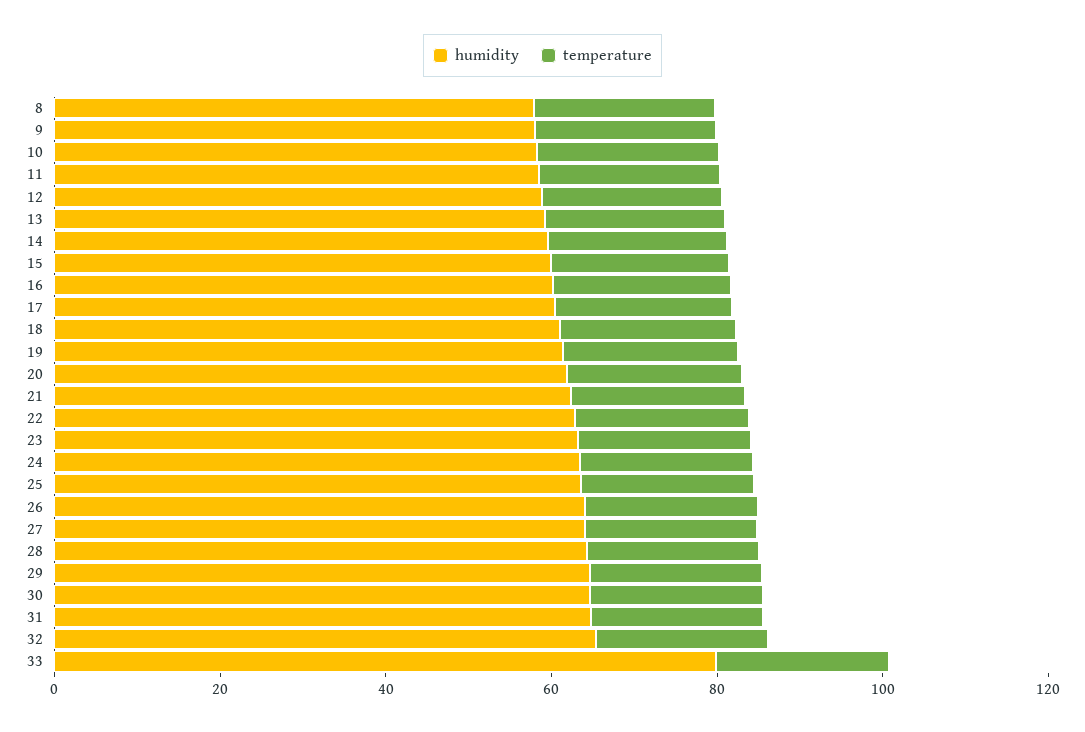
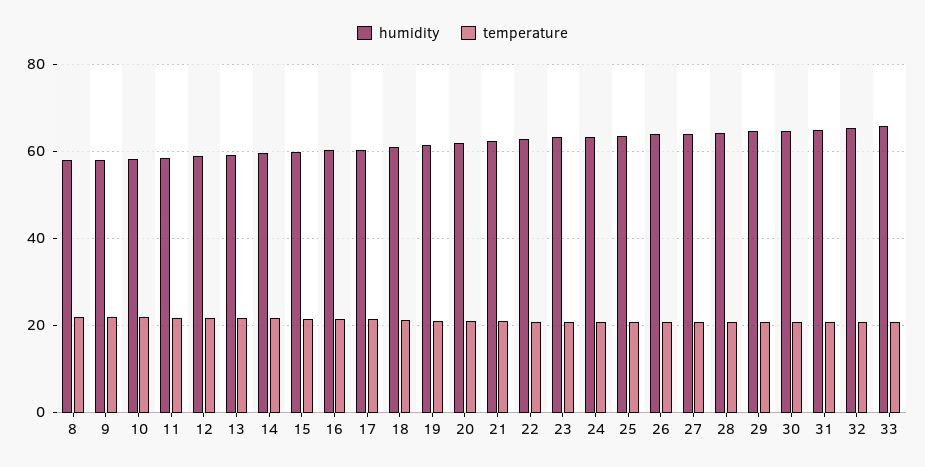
  {
    "humidity": {
      "8": 58,
      "9": 58,
      "10": 58,
      "11": 58,
      "12": 58,
      "13": 60,
      "14": 60,
      "15": 60,
      "16": 60,
      "17": 60,
      "18": 62,
      "19": 62,
      "20": 62,
      "21": 62,
      "22": 62,
      "23": 64,
      "24": 64,
      "25": 64,
      "26": 64,
      "27": 64,
      "28": 64,
      "29": 64,
      "30": 64,
      "31": 64,
      "32": 66,
-     "33": 80
+     "33": 66
    },
    "temperature": {
      "8": 22,
      "9": 22,
      "10": 22,
      "11": 22,
      "12": 22,
      "13": 22,
      "14": 22,
      "15": 22,
      "16": 22,
      "17": 22,
      "18": 22,
      "19": 22,
      "20": 22,
      "21": 22,
      "22": 20,
      "23": 20,
      "24": 20,
      "25": 20,
      "26": 20,
      "27": 20,
      "28": 20,
      "29": 20,
      "30": 20,
      "31": 20,
      "32": 20,
      "33": 20
    }
  }

